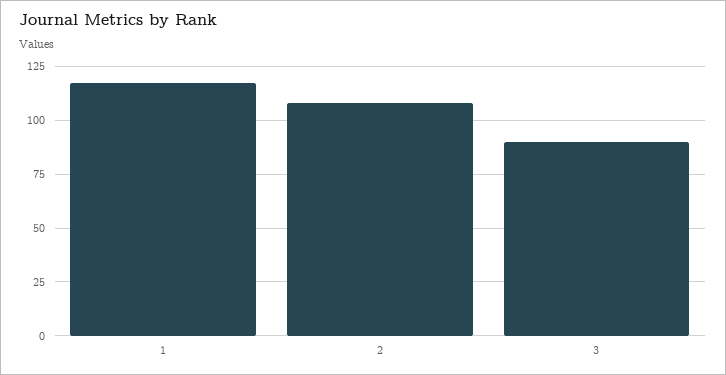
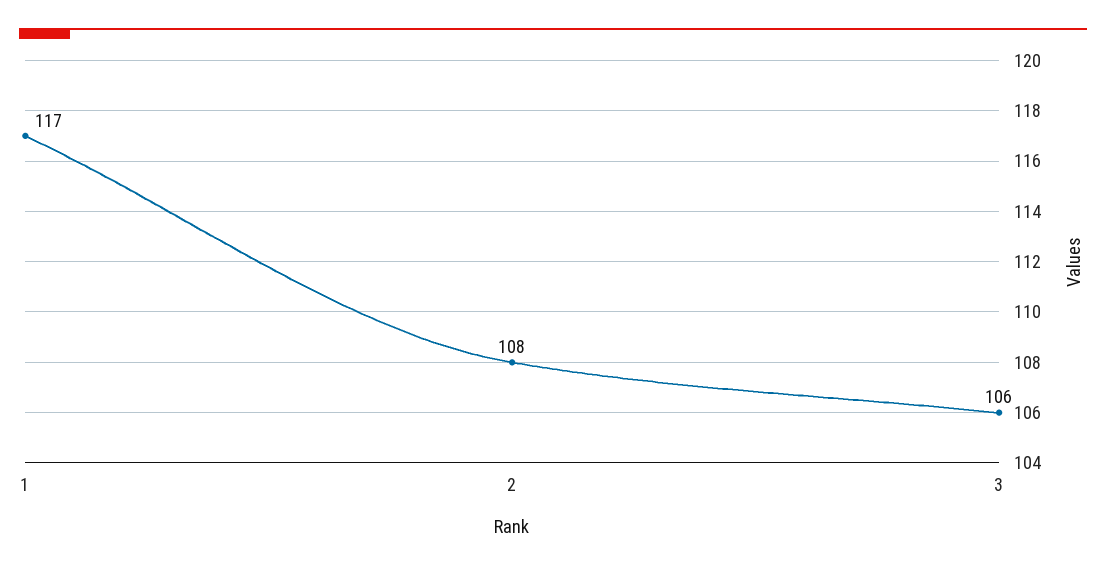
  {
    "1": 117,
    "2": 108,
-   "3": 90
+   "3": 106
  }

